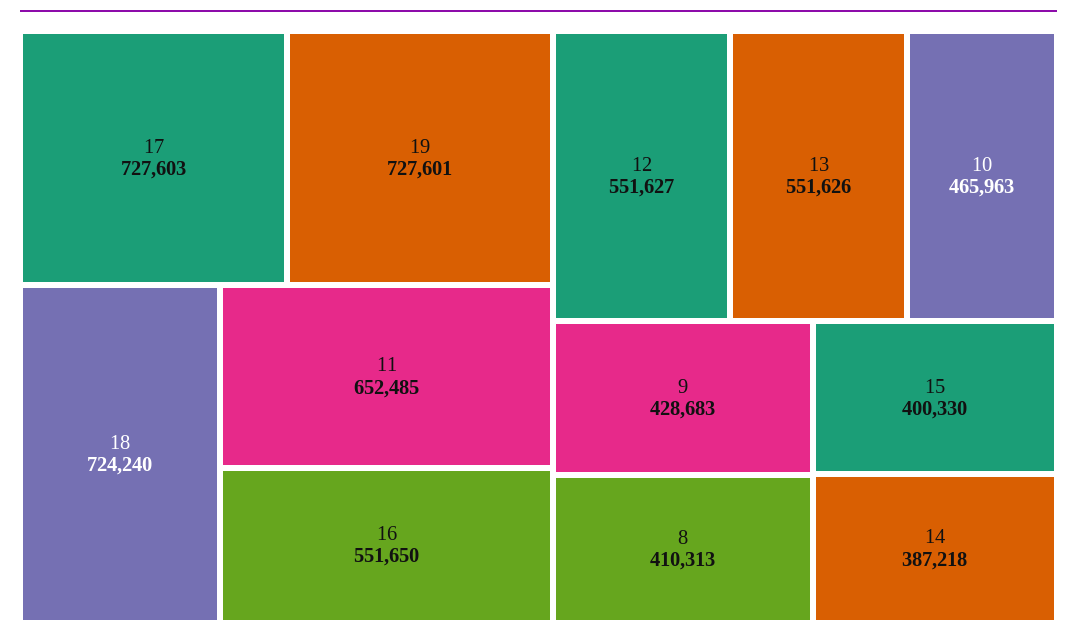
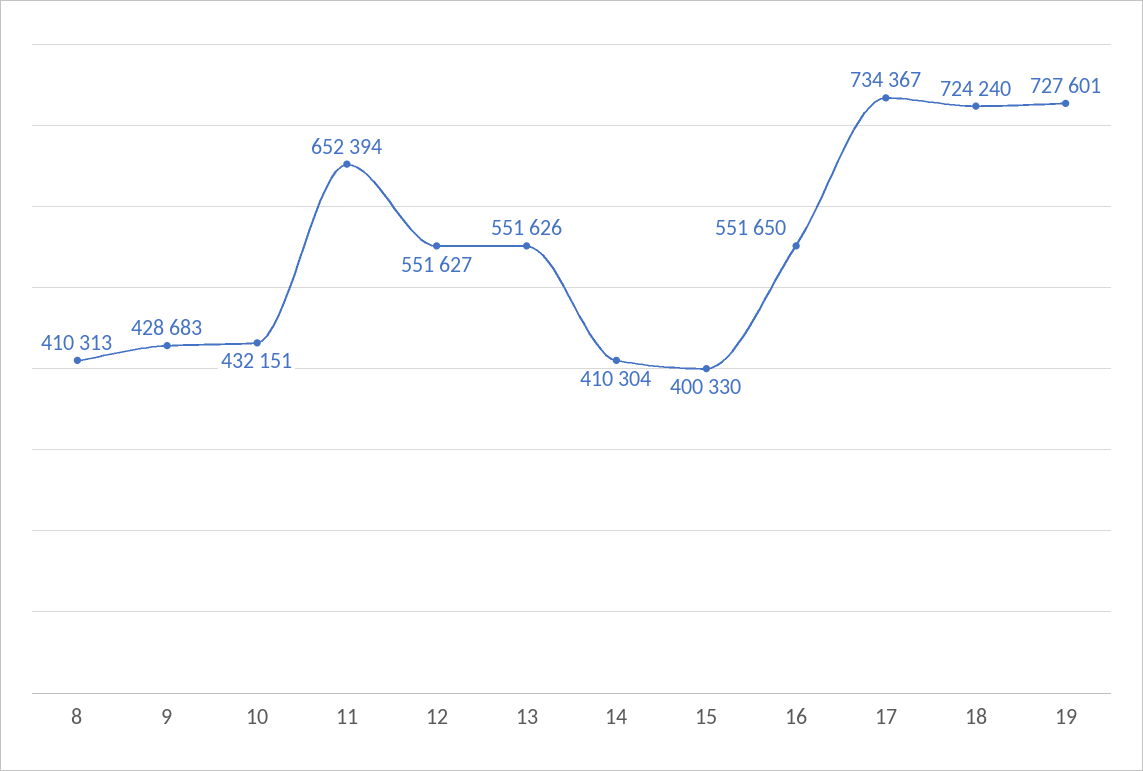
  {
-   "17": 727603,
+   "17": 734367,
    "19": 727601,
    "18": 724240,
-   "11": 652485,
+   "11": 652394,
    "16": 551650,
    "12": 551627,
    "13": 551626,
-   "10": 465963,
+   "10": 432151,
    "9": 428683,
    "8": 410313,
    "15": 400330,
-   "14": 387218
+   "14": 410304
  }

